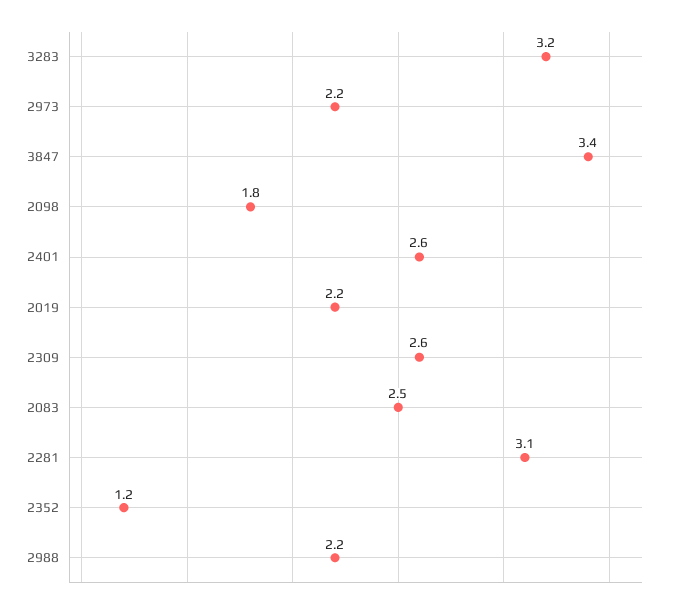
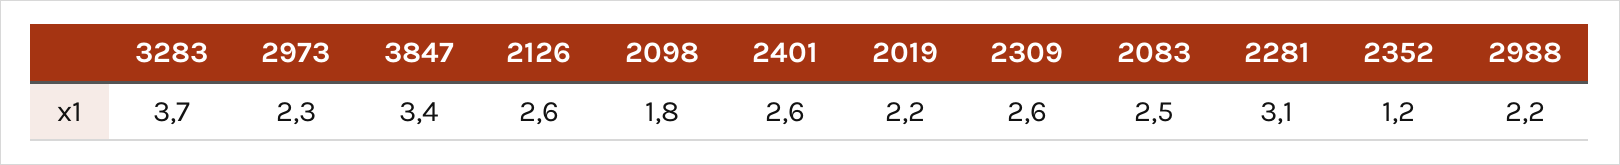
  {
-   "3283": 3.2,
+   "3283": 3.7,
-   "2973": 2.2,
+   "2973": 2.3,
    "3847": 3.4,
    "2098": 1.8,
    "2401": 2.6,
    "2019": 2.2,
    "2309": 2.6,
    "2083": 2.5,
    "2281": 3.1,
    "2352": 1.2,
-   "2988": 2.2
+   "2988": 2.2,
+   "2126": 2.6
  }

